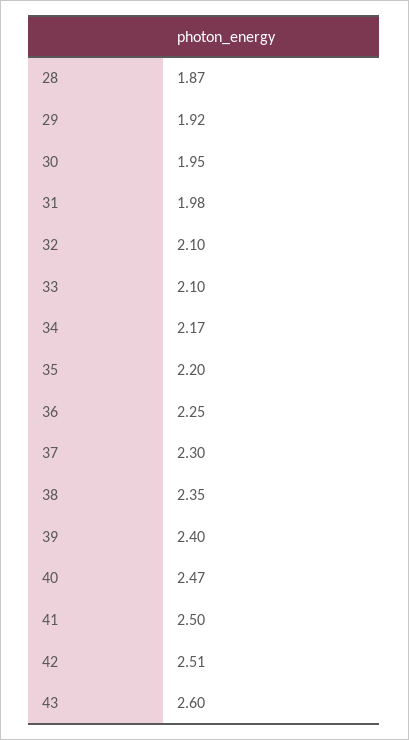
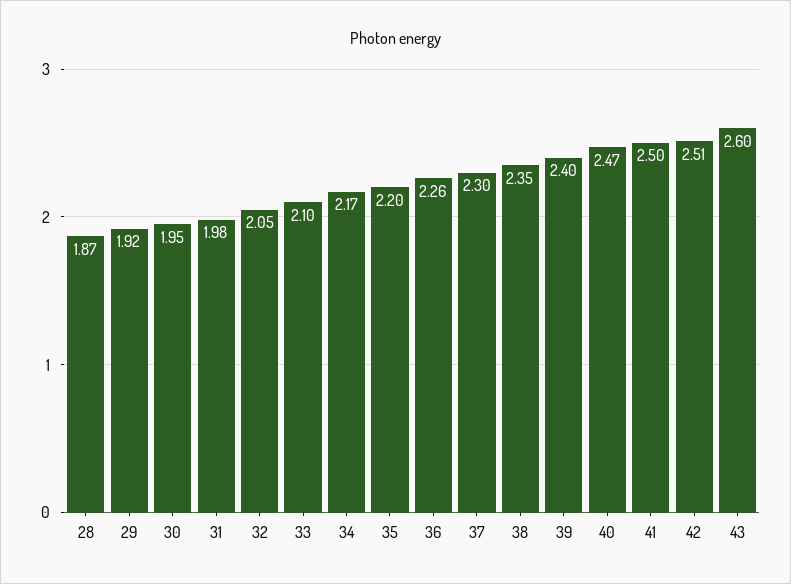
  {
    "28": 1.87,
    "29": 1.92,
    "30": 1.95,
    "31": 1.98,
-   "32": 2.1,
+   "32": 2.05,
    "33": 2.1,
    "34": 2.17,
    "35": 2.2,
-   "36": 2.25,
+   "36": 2.26,
    "37": 2.3,
    "38": 2.35,
    "39": 2.4,
    "40": 2.47,
    "41": 2.5,
    "42": 2.51,
    "43": 2.6
  }

